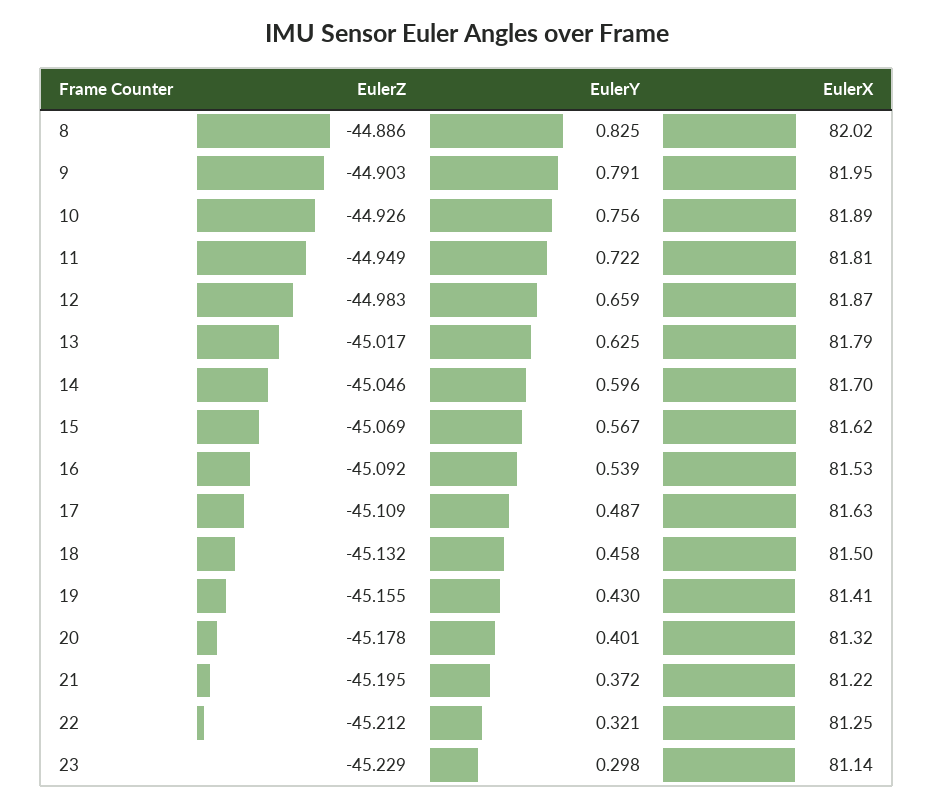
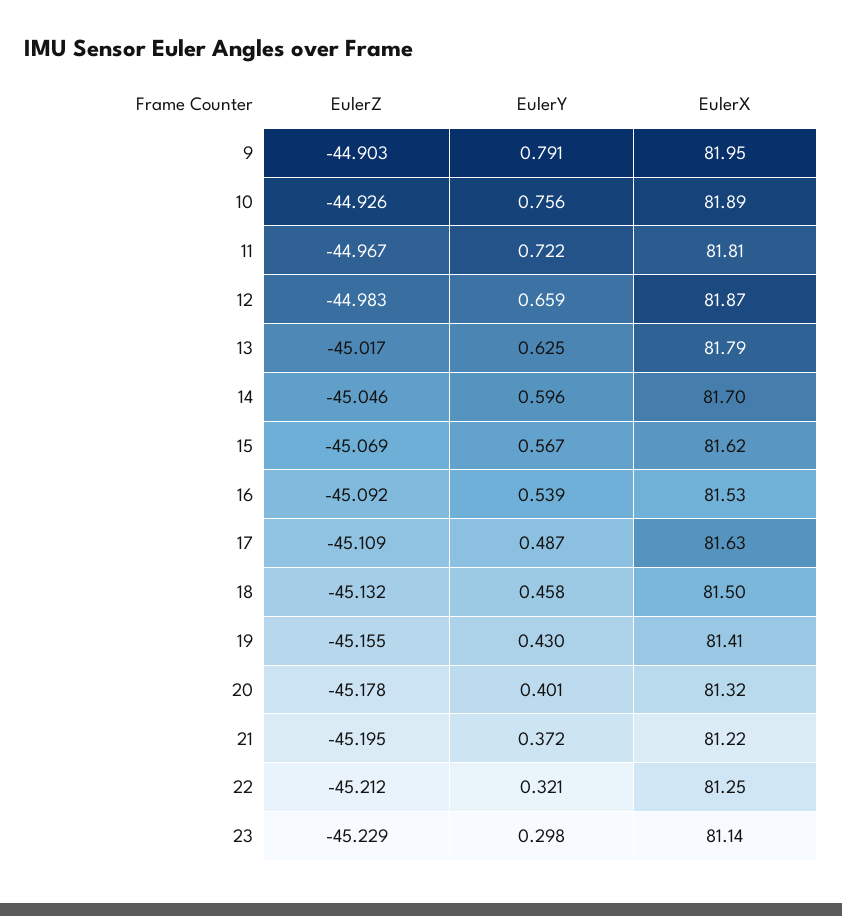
  {
    "EulerZ": {
-     "8": -44.886,
      "9": -44.903,
      "10": -44.926,
-     "11": -44.949,
+     "11": -44.967,
      "12": -44.983,
      "13": -45.017,
      "14": -45.046,
      "15": -45.069,
      "16": -45.092,
      "17": -45.109,
      "18": -45.132,
      "19": -45.155,
      "20": -45.178,
      "21": -45.195,
      "22": -45.212,
      "23": -45.229
    },
    "EulerY": {
-     "8": 0.825,
      "9": 0.791,
      "10": 0.756,
      "11": 0.722,
      "12": 0.659,
      "13": 0.625,
      "14": 0.596,
      "15": 0.567,
      "16": 0.539,
      "17": 0.487,
      "18": 0.458,
      "19": 0.43,
      "20": 0.401,
      "21": 0.372,
      "22": 0.321,
      "23": 0.298
    },
    "EulerX": {
-     "8": 82.02,
      "9": 81.95,
      "10": 81.89,
      "11": 81.81,
      "12": 81.87,
      "13": 81.79,
      "14": 81.7,
      "15": 81.62,
      "16": 81.53,
      "17": 81.63,
      "18": 81.5,
      "19": 81.41,
      "20": 81.32,
      "21": 81.22,
      "22": 81.25,
      "23": 81.14
    }
  }

